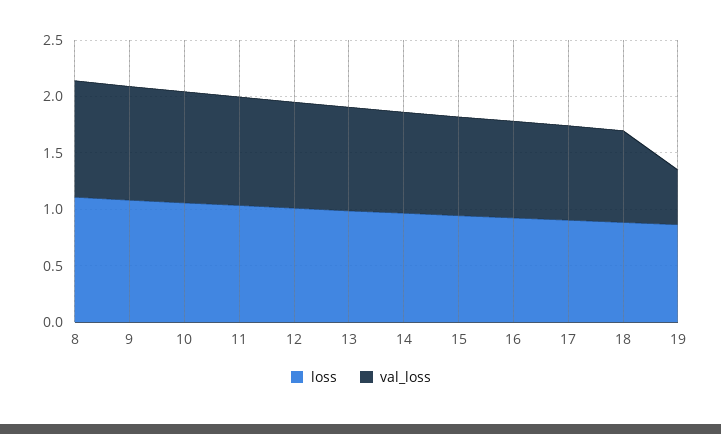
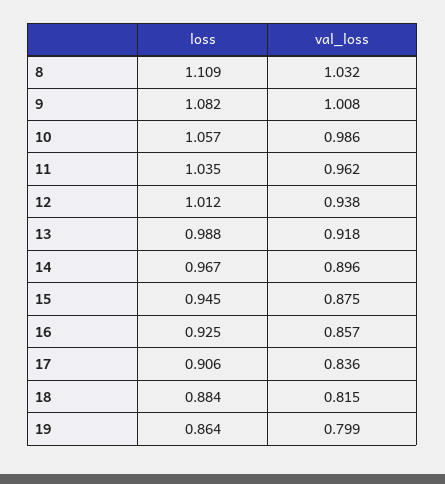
  {
    "loss": {
      "8": 1.109,
      "9": 1.082,
      "10": 1.057,
      "11": 1.035,
      "12": 1.012,
      "13": 0.988,
      "14": 0.967,
      "15": 0.945,
      "16": 0.925,
      "17": 0.906,
      "18": 0.884,
      "19": 0.864
    },
    "val_loss": {
      "8": 1.032,
      "9": 1.008,
      "10": 0.986,
      "11": 0.962,
      "12": 0.938,
      "13": 0.918,
      "14": 0.896,
      "15": 0.875,
      "16": 0.857,
      "17": 0.836,
      "18": 0.815,
-     "19": 0.5
+     "19": 0.799
    }
  }

